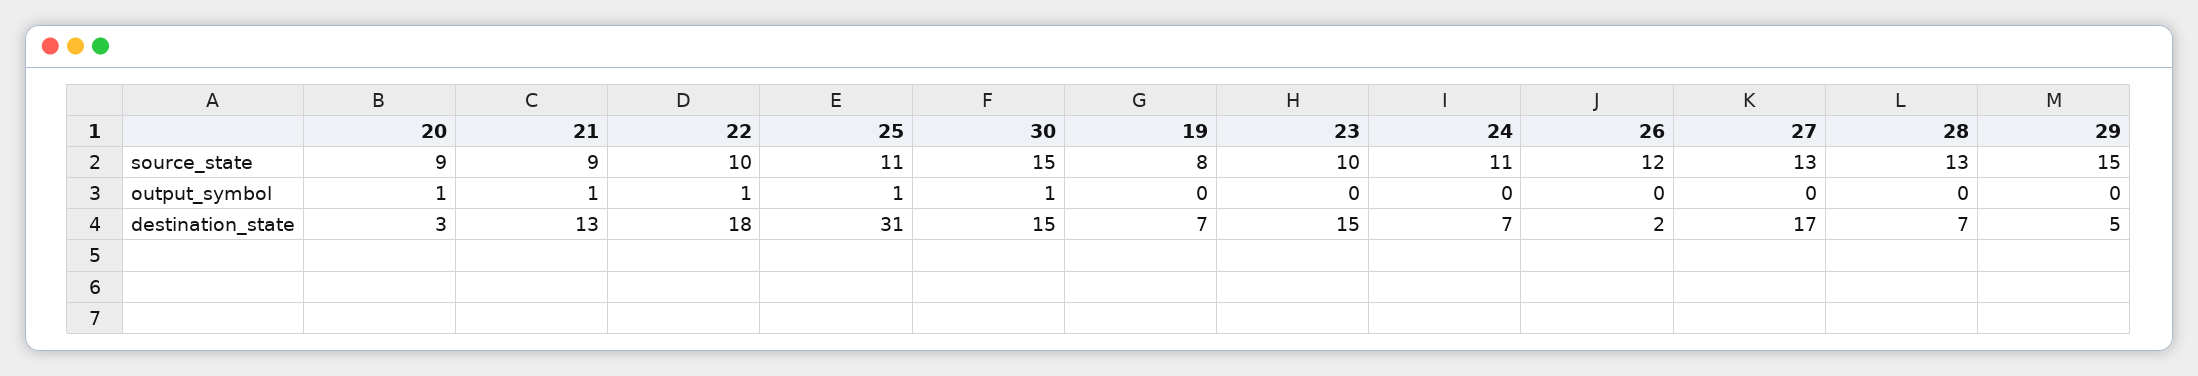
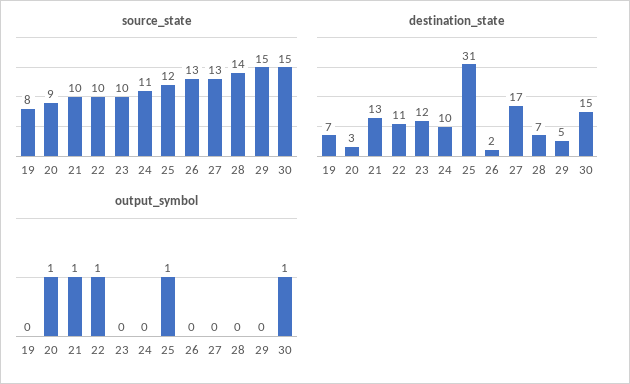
  {
    "source_state": {
      "20": 9,
-     "21": 9,
+     "21": 10,
      "22": 10,
-     "25": 11,
+     "25": 12,
      "30": 15,
      "19": 8,
      "23": 10,
      "24": 11,
-     "26": 12,
+     "26": 13,
      "27": 13,
-     "28": 13,
+     "28": 14,
      "29": 15
    },
    "output_symbol": {
      "20": 1,
      "21": 1,
      "22": 1,
      "25": 1,
      "30": 1,
      "19": 0,
      "23": 0,
      "24": 0,
      "26": 0,
      "27": 0,
      "28": 0,
      "29": 0
    },
    "destination_state": {
      "20": 3,
      "21": 13,
-     "22": 18,
+     "22": 11,
      "25": 31,
      "30": 15,
      "19": 7,
-     "23": 15,
+     "23": 12,
-     "24": 7,
+     "24": 10,
      "26": 2,
      "27": 17,
      "28": 7,
      "29": 5
    }
  }

